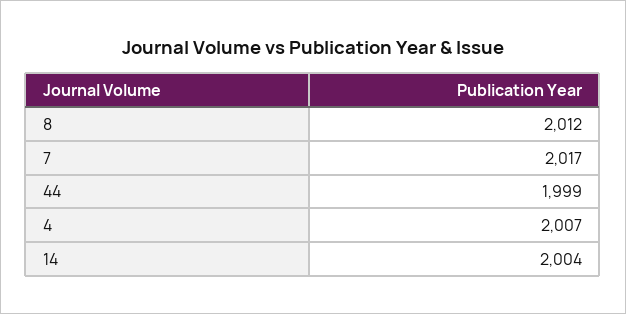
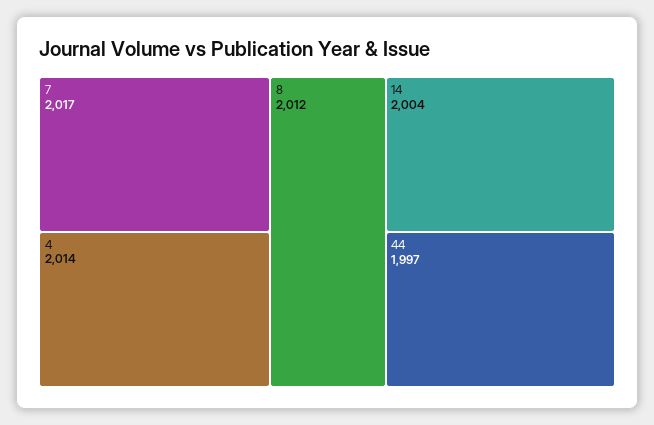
  {
    "8": 2012,
    "7": 2017,
-   "44": 1999,
+   "44": 1997,
-   "4": 2007,
+   "4": 2014,
    "14": 2004
  }

